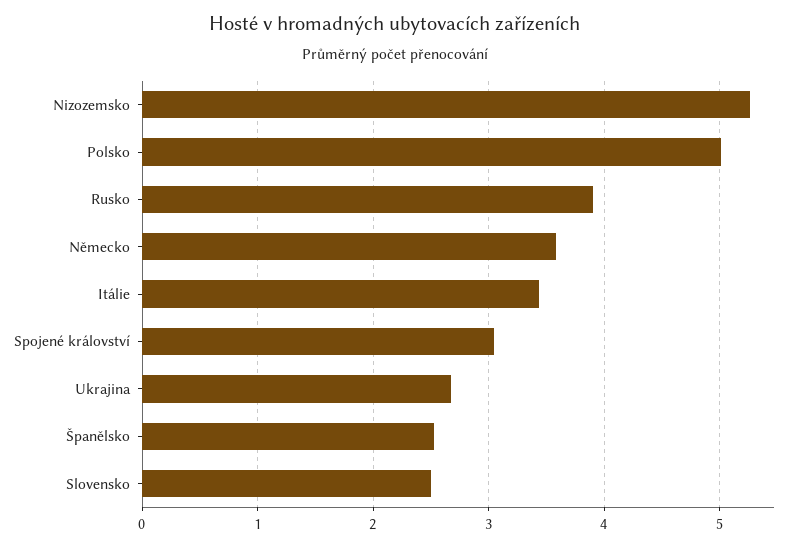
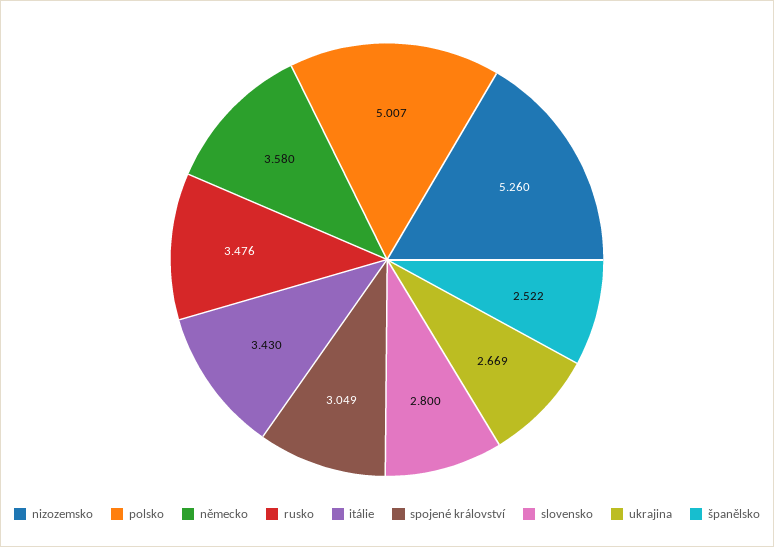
  {
    "Nizozemsko": 5.26,
    "Polsko": 5.007,
-   "Rusko": 3.9,
+   "Rusko": 3.476,
    "Německo": 3.58,
    "Itálie": 3.43,
    "Spojené království": 3.049,
    "Ukrajina": 2.669,
    "Španělsko": 2.522,
-   "Slovensko": 2.5
+   "Slovensko": 2.8
  }

